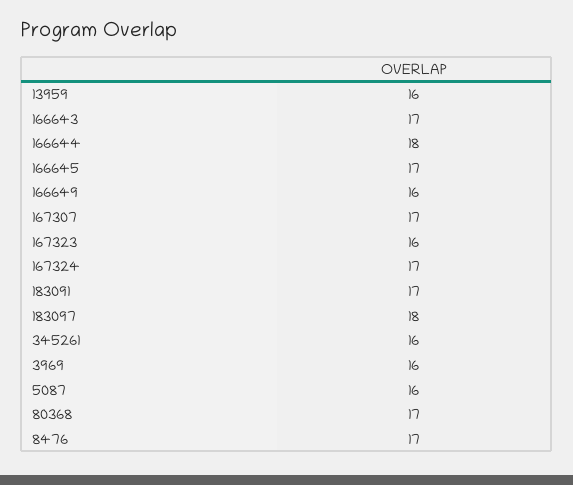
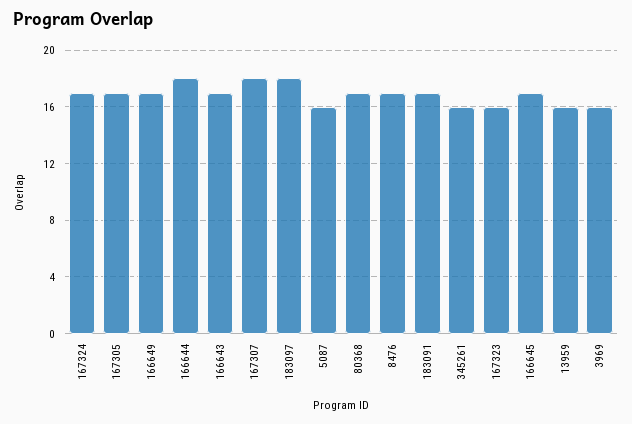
  {
    "13959": 16,
    "166643": 17,
    "166644": 18,
    "166645": 17,
-   "166649": 16,
+   "166649": 17,
-   "167307": 17,
+   "167307": 18,
    "167323": 16,
    "167324": 17,
    "183091": 17,
    "183097": 18,
    "345261": 16,
    "3969": 16,
    "5087": 16,
    "80368": 17,
-   "8476": 17
+   "8476": 17,
+   "167305": 17
  }

